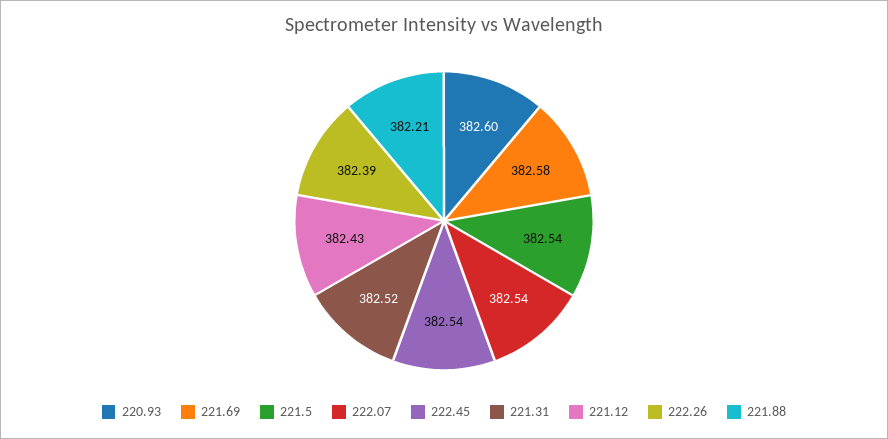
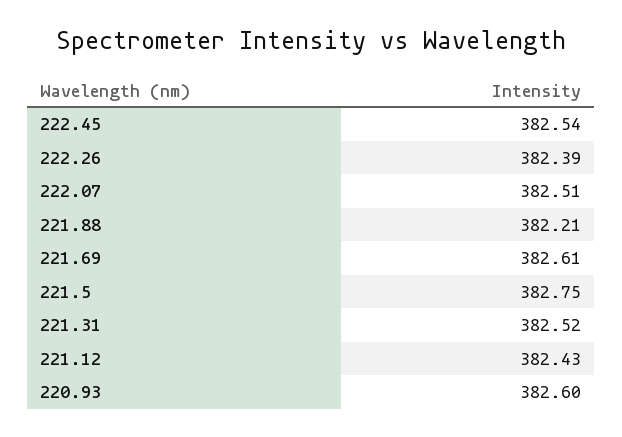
  {
    "220.93": 382.6,
-   "221.69": 382.58,
+   "221.69": 382.61,
-   "221.5": 382.54,
+   "221.5": 382.75,
-   "222.07": 382.54,
+   "222.07": 382.51,
    "222.45": 382.54,
    "221.31": 382.52,
    "221.12": 382.43,
    "222.26": 382.39,
    "221.88": 382.21
  }

